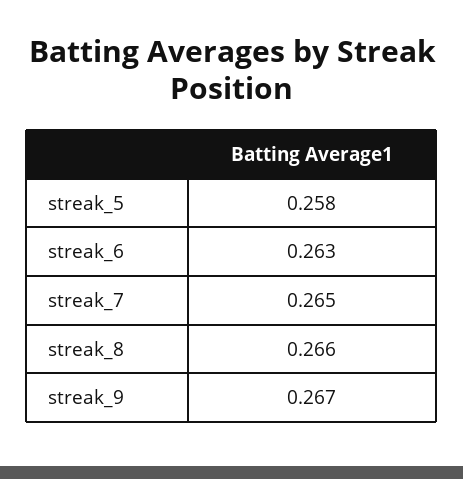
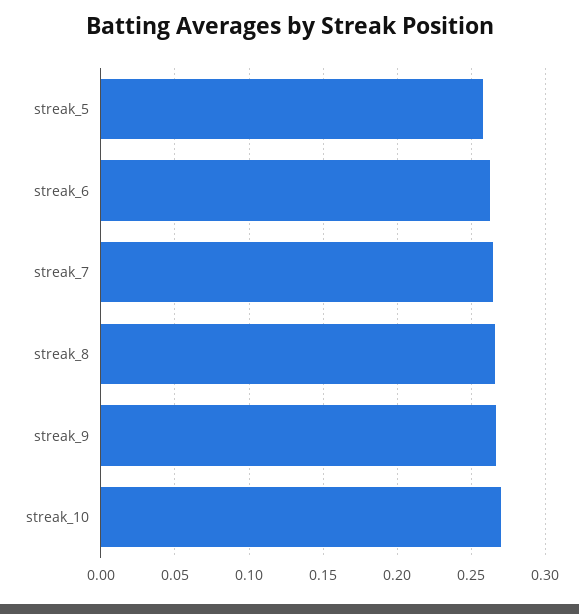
  {
    "streak_5": 0.258,
    "streak_6": 0.263,
    "streak_7": 0.265,
    "streak_8": 0.266,
-   "streak_9": 0.267
+   "streak_9": 0.267,
+   "streak_10": 0.27
  }

